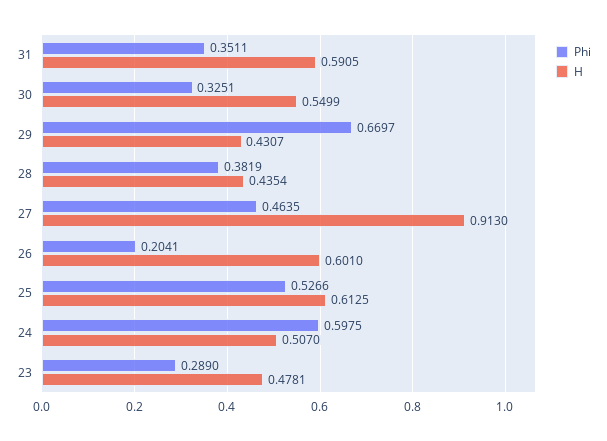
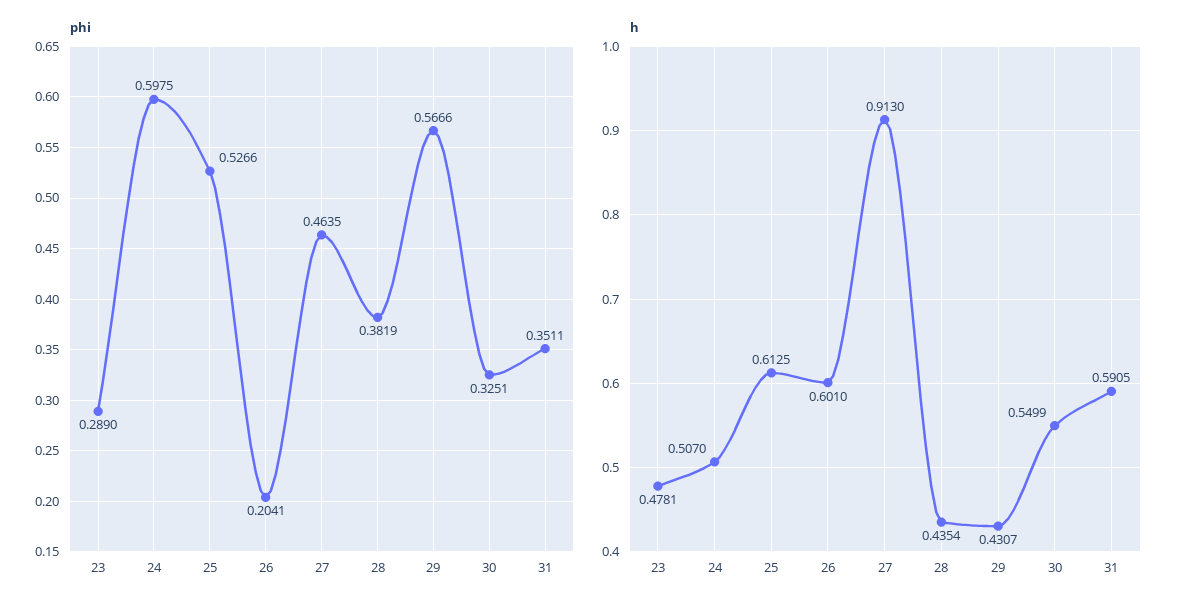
  {
    "Phi": {
      "31": 0.3511,
      "30": 0.3251,
-     "29": 0.6697,
+     "29": 0.5666,
      "28": 0.3819,
      "27": 0.4635,
      "26": 0.2041,
      "25": 0.5266,
      "24": 0.5975,
      "23": 0.289
    },
    "H": {
      "31": 0.5905,
      "30": 0.5499,
      "29": 0.4307,
      "28": 0.4354,
      "27": 0.913,
      "26": 0.601,
      "25": 0.6125,
      "24": 0.507,
      "23": 0.4781
    }
  }

